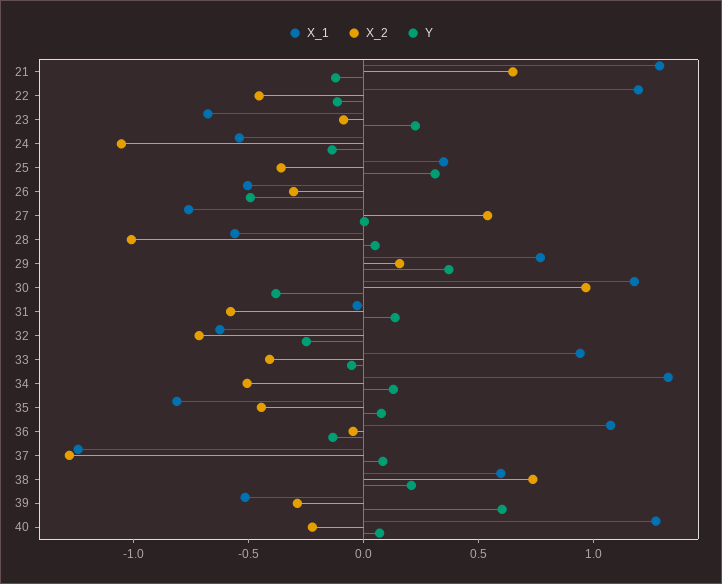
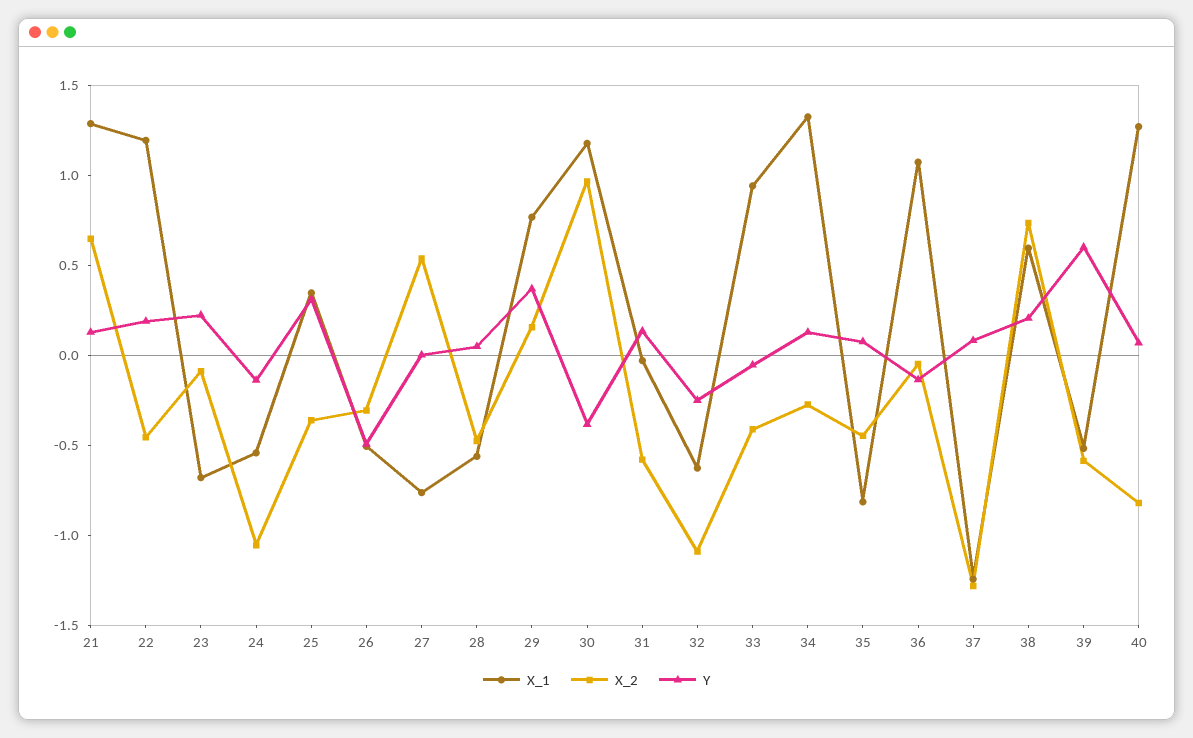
  {
    "X_1": {
      "21": 1.3,
      "22": 1.2,
      "23": -0.7,
      "24": -0.5,
      "25": 0.3,
      "26": -0.5,
      "27": -0.8,
      "28": -0.6,
      "29": 0.8,
      "30": 1.2,
      "31": 0,
      "32": -0.6,
      "33": 0.9,
      "34": 1.3,
      "35": -0.8,
      "36": 1.1,
      "37": -1.2,
      "38": 0.6,
      "39": -0.5,
      "40": 1.3
    },
    "X_2": {
      "21": 0.6,
      "22": -0.5,
      "23": -0.1,
      "24": -1.1,
      "25": -0.4,
      "26": -0.3,
      "27": 0.5,
-     "28": -1,
+     "28": -0.5,
      "29": 0.2,
      "30": 1,
      "31": -0.6,
-     "32": -0.7,
+     "32": -1.1,
      "33": -0.4,
-     "34": -0.5,
+     "34": -0.3,
      "35": -0.4,
      "36": 0,
      "37": -1.3,
      "38": 0.7,
-     "39": -0.3,
+     "39": -0.6,
-     "40": -0.2
+     "40": -0.8
    },
    "Y": {
-     "21": -0.1,
+     "21": 0.1,
-     "22": -0.1,
+     "22": 0.2,
      "23": 0.2,
      "24": -0.1,
      "25": 0.3,
      "26": -0.5,
      "27": 0,
      "28": 0,
      "29": 0.4,
      "30": -0.4,
      "31": 0.1,
      "32": -0.2,
      "33": -0.1,
      "34": 0.1,
      "35": 0.1,
      "36": -0.1,
      "37": 0.1,
      "38": 0.2,
      "39": 0.6,
      "40": 0.1
    }
  }

